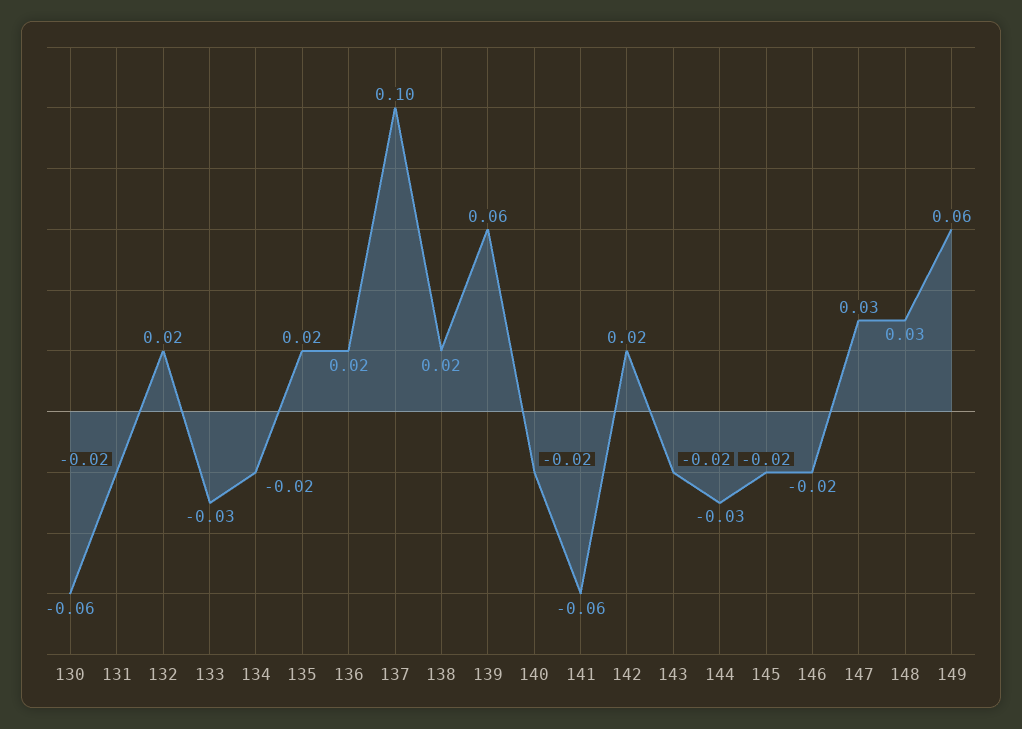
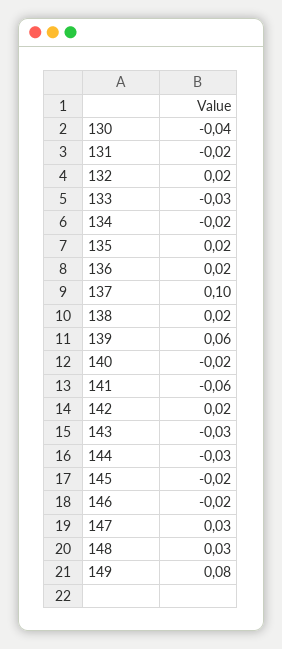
  {
-   "130": -0.06,
+   "130": -0.04,
    "131": -0.02,
    "132": 0.02,
    "133": -0.03,
    "134": -0.02,
    "135": 0.02,
    "136": 0.02,
    "137": 0.1,
    "138": 0.02,
    "139": 0.06,
    "140": -0.02,
    "141": -0.06,
    "142": 0.02,
-   "143": -0.02,
+   "143": -0.03,
    "144": -0.03,
    "145": -0.02,
    "146": -0.02,
    "147": 0.03,
    "148": 0.03,
-   "149": 0.06
+   "149": 0.08
  }

